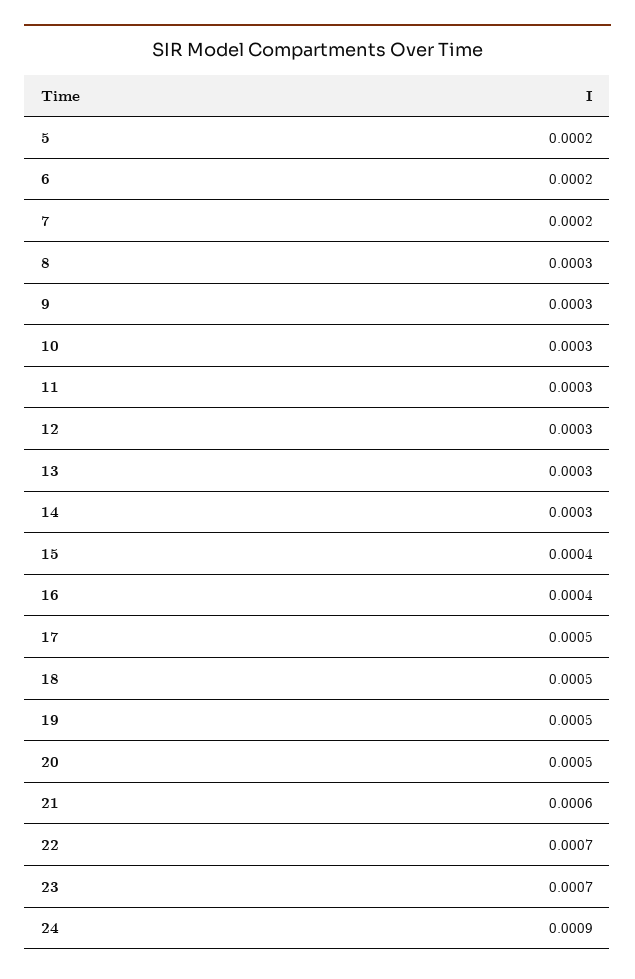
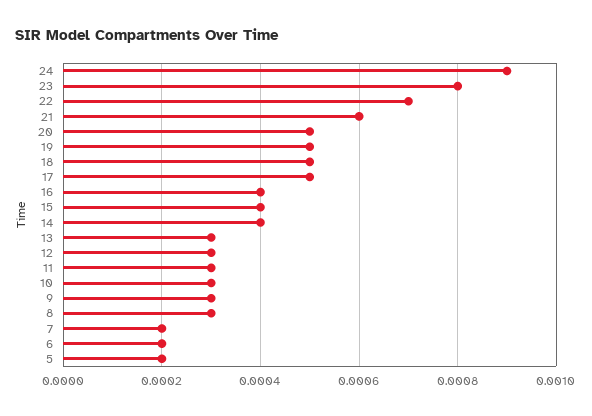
  {
    "5": 0.0002,
    "6": 0.0002,
    "7": 0.0002,
    "8": 0.0003,
    "9": 0.0003,
    "10": 0.0003,
    "11": 0.0003,
    "12": 0.0003,
    "13": 0.0003,
-   "14": 0.0003,
+   "14": 0.0004,
    "15": 0.0004,
    "16": 0.0004,
    "17": 0.0005,
    "18": 0.0005,
    "19": 0.0005,
    "20": 0.0005,
    "21": 0.0006,
    "22": 0.0007,
-   "23": 0.0007,
+   "23": 0.0008,
    "24": 0.0009
  }

